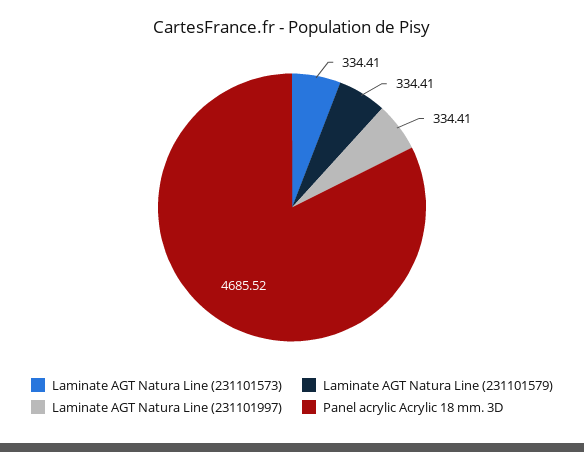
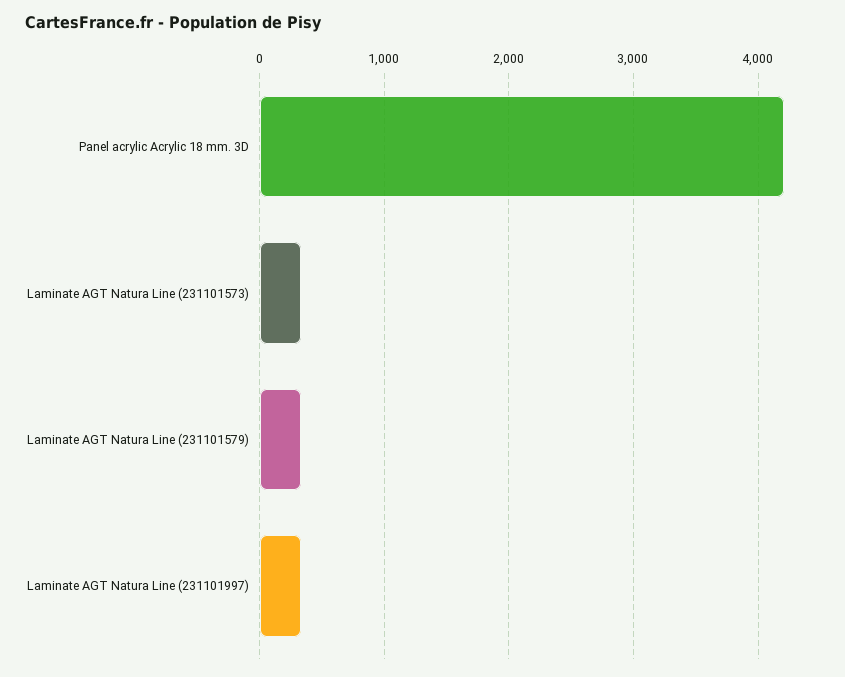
  {
    "Laminate AGT Natura Line (231101573)": 334.41,
    "Laminate AGT Natura Line (231101579)": 334.41,
    "Laminate AGT Natura Line (231101997)": 334.41,
-   "Panel acrylic Acrylic 18 mm. 3D": 4685.52
+   "Panel acrylic Acrylic 18 mm. 3D": 4200
  }

